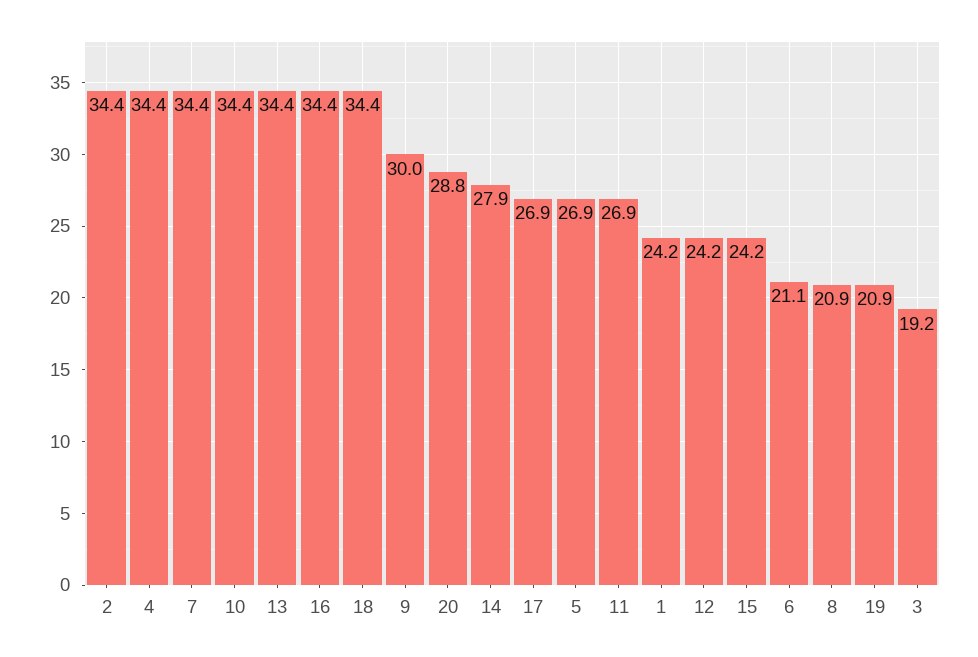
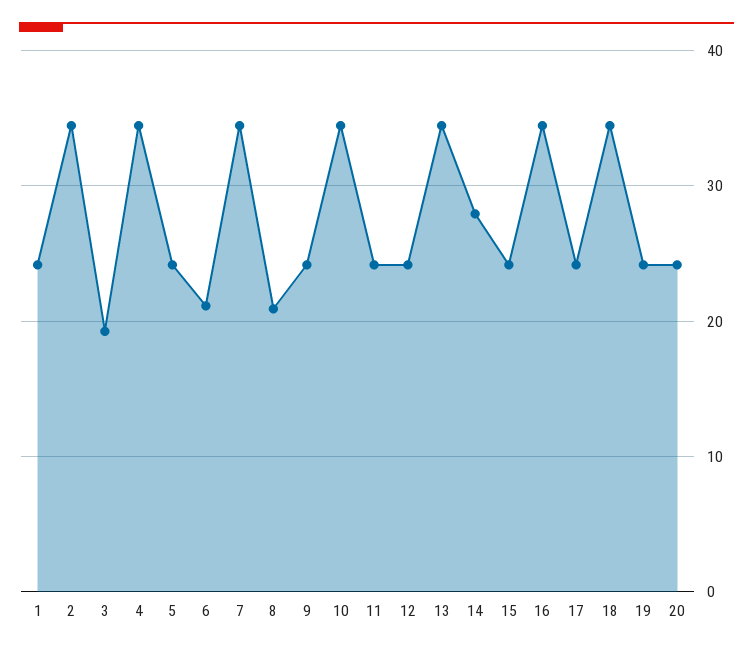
  {
    "2": 34.4,
    "4": 34.4,
    "7": 34.4,
    "10": 34.4,
    "13": 34.4,
    "16": 34.4,
    "18": 34.4,
-   "9": 30,
+   "9": 24,
-   "20": 28.8,
+   "20": 24,
    "14": 27.9,
-   "17": 26.9,
+   "17": 24,
-   "5": 26.9,
+   "5": 24,
-   "11": 26.9,
+   "11": 24,
    "1": 24.2,
    "12": 24.2,
    "15": 24.2,
    "6": 21.1,
    "8": 20.9,
-   "19": 20.9,
+   "19": 24,
    "3": 19.2
  }

